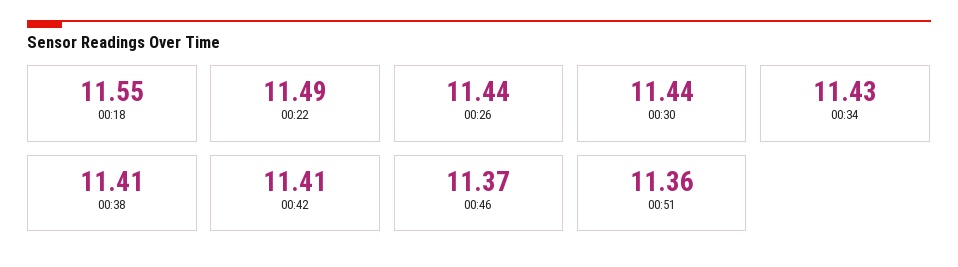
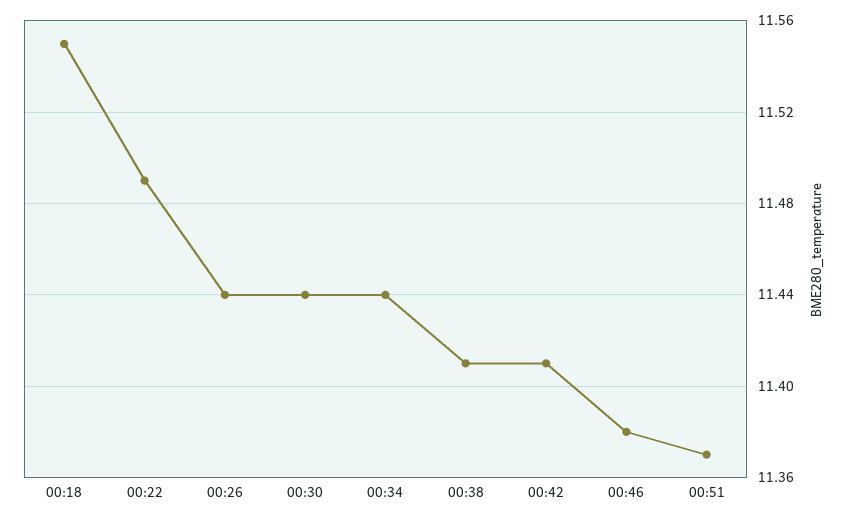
  {
    "00:18": 11.55,
    "00:22": 11.49,
    "00:26": 11.44,
    "00:30": 11.44,
-   "00:34": 11.43,
+   "00:34": 11.44,
    "00:38": 11.41,
    "00:42": 11.41,
-   "00:46": 11.37,
+   "00:46": 11.38,
-   "00:51": 11.36
+   "00:51": 11.37
  }

